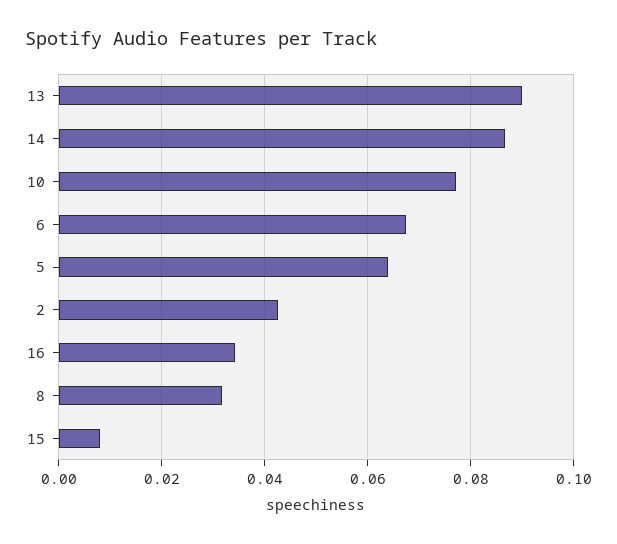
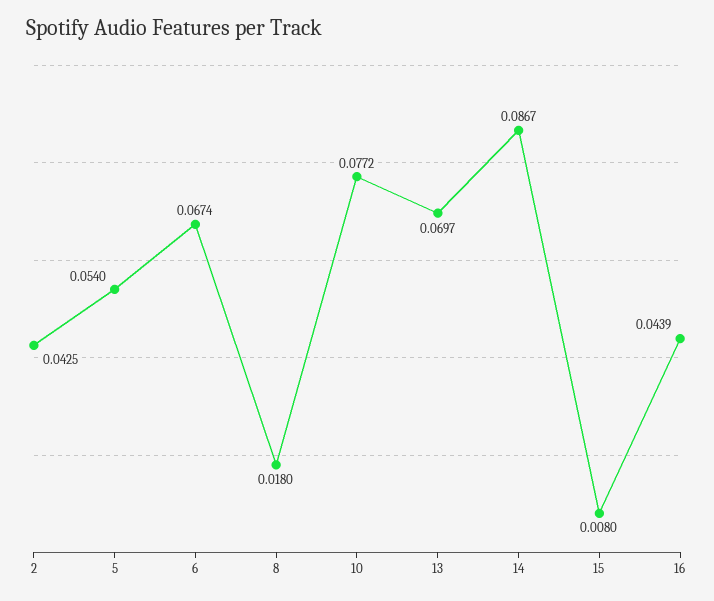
  {
-   "13": 0.09,
+   "13": 0.0697,
    "14": 0.0867,
    "10": 0.0772,
    "6": 0.0674,
-   "5": 0.064,
+   "5": 0.054,
    "2": 0.0425,
-   "16": 0.034,
+   "16": 0.0439,
-   "8": 0.032,
+   "8": 0.018,
    "15": 0.008
  }

